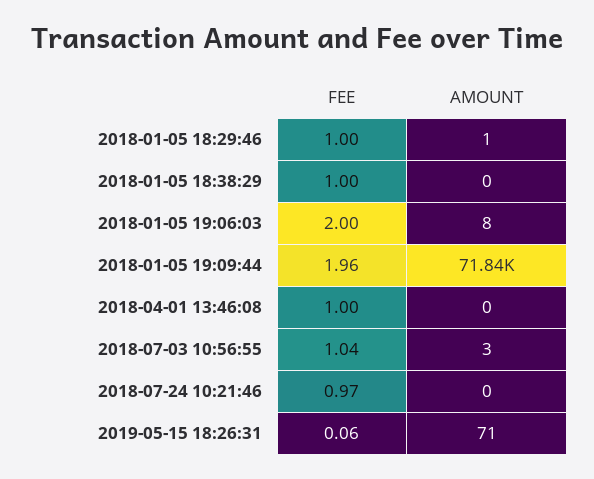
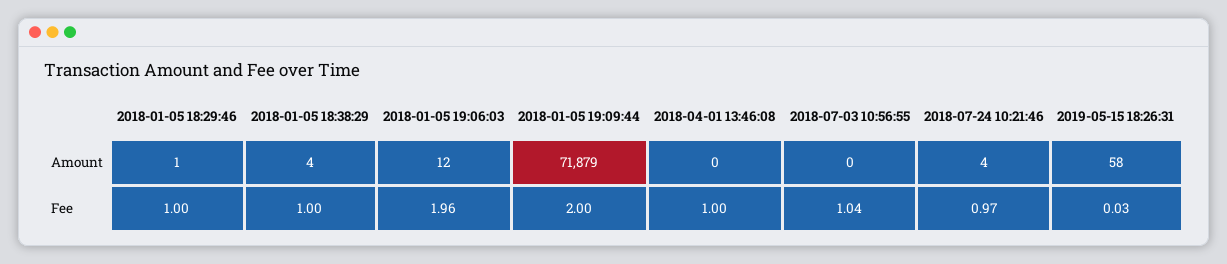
  {
    "FEE": {
      "2018-01-05 18:29:46": 1,
      "2018-01-05 18:38:29": 1,
-     "2018-01-05 19:06:03": 2,
+     "2018-01-05 19:06:03": 1.96,
-     "2018-01-05 19:09:44": 1.96,
+     "2018-01-05 19:09:44": 2,
      "2018-04-01 13:46:08": 1,
      "2018-07-03 10:56:55": 1.04,
      "2018-07-24 10:21:46": 0.97,
-     "2019-05-15 18:26:31": 0.06
+     "2019-05-15 18:26:31": 0.03
    },
    "AMOUNT": {
      "2018-01-05 18:29:46": 1,
-     "2018-01-05 18:38:29": 0,
+     "2018-01-05 18:38:29": 4,
-     "2018-01-05 19:06:03": 8,
+     "2018-01-05 19:06:03": 12,
-     "2018-01-05 19:09:44": 71840,
+     "2018-01-05 19:09:44": 71879,
      "2018-04-01 13:46:08": 0,
-     "2018-07-03 10:56:55": 3,
+     "2018-07-03 10:56:55": 0,
-     "2018-07-24 10:21:46": 0,
+     "2018-07-24 10:21:46": 4,
-     "2019-05-15 18:26:31": 71
+     "2019-05-15 18:26:31": 58
    }
  }

